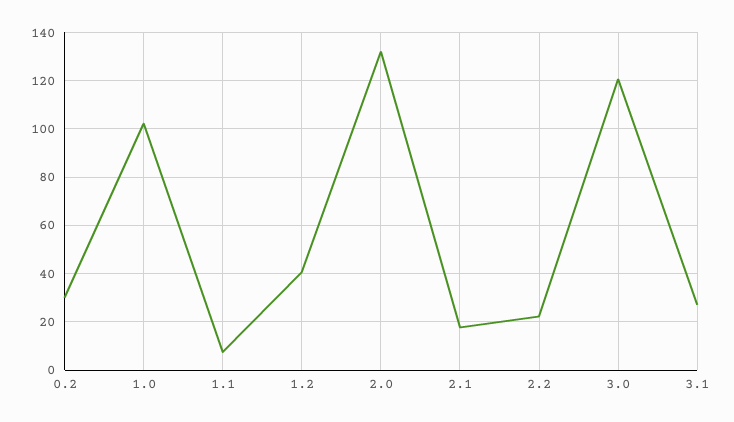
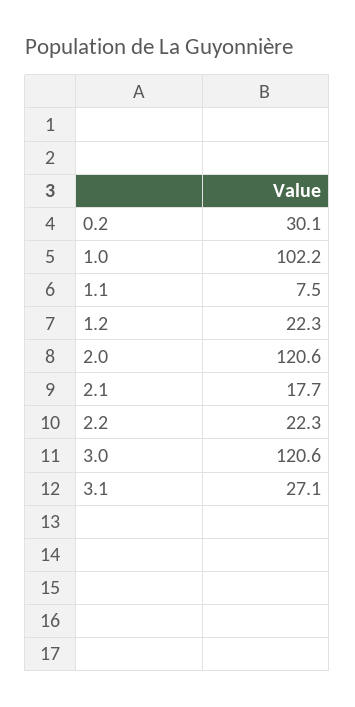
  {
    "0.2": 30.1,
    "1.0": 102.2,
    "1.1": 7.5,
-   "1.2": 40,
+   "1.2": 22.3,
-   "2.0": 132.5,
+   "2.0": 120.6,
    "2.1": 17.7,
    "2.2": 22.3,
    "3.0": 120.6,
    "3.1": 27.1
  }

